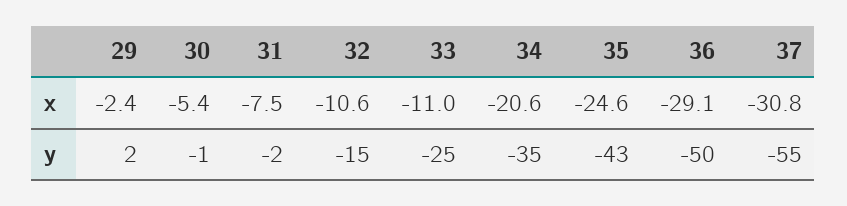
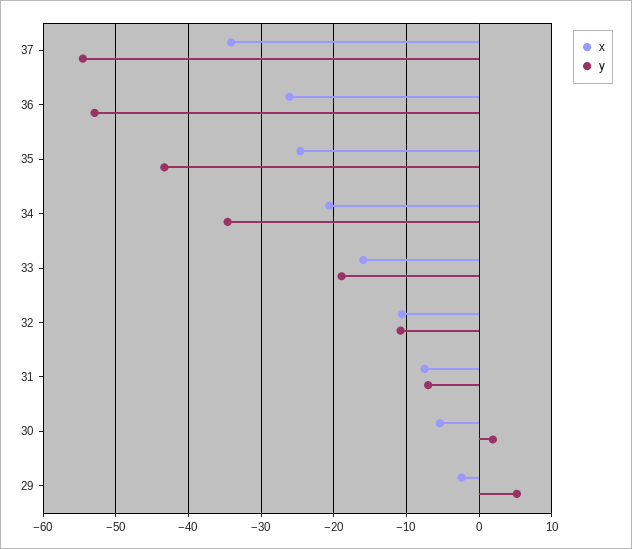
  {
    "x": {
      "29": -2.4,
      "30": -5.4,
      "31": -7.5,
      "32": -10.6,
-     "33": -11,
+     "33": -16,
      "34": -20.6,
      "35": -24.6,
-     "36": -29.1,
+     "36": -26,
-     "37": -30.8
+     "37": -34
    },
    "y": {
-     "29": 2,
+     "29": 5,
-     "30": -1,
+     "30": 2,
-     "31": -2,
+     "31": -7,
-     "32": -15,
+     "32": -11,
-     "33": -25,
+     "33": -19,
      "34": -35,
      "35": -43,
-     "36": -50,
+     "36": -53,
      "37": -55
    }
  }

